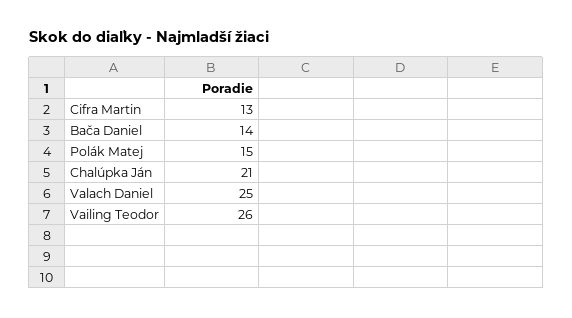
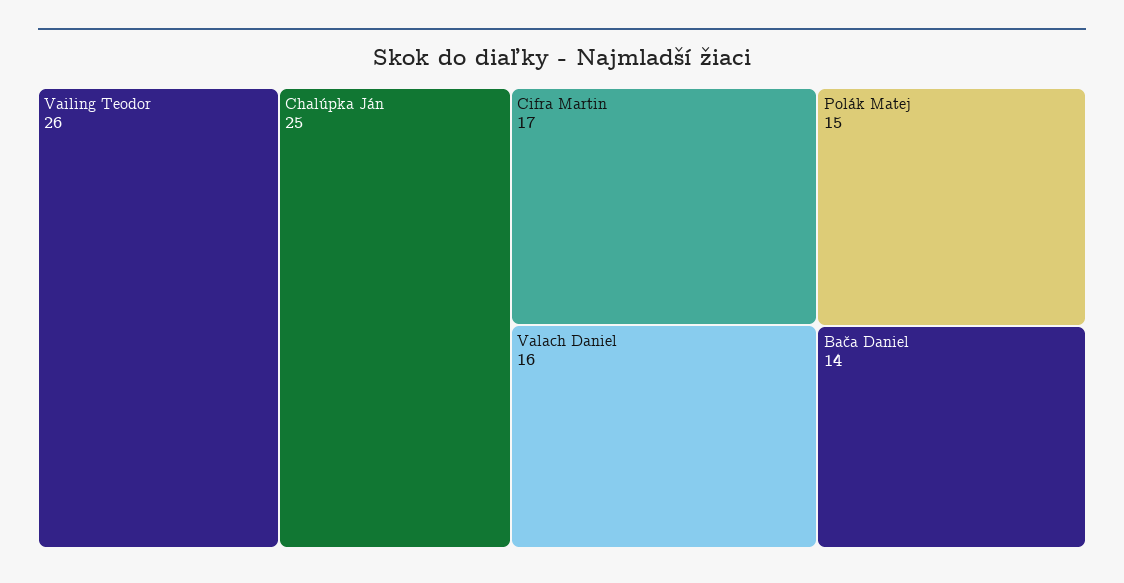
  {
-   "Cifra Martin": 13,
+   "Cifra Martin": 17,
    "Bača Daniel": 14,
    "Polák Matej": 15,
-   "Chalúpka Ján": 21,
+   "Chalúpka Ján": 25,
-   "Valach Daniel": 25,
+   "Valach Daniel": 16,
    "Vailing Teodor": 26
  }

